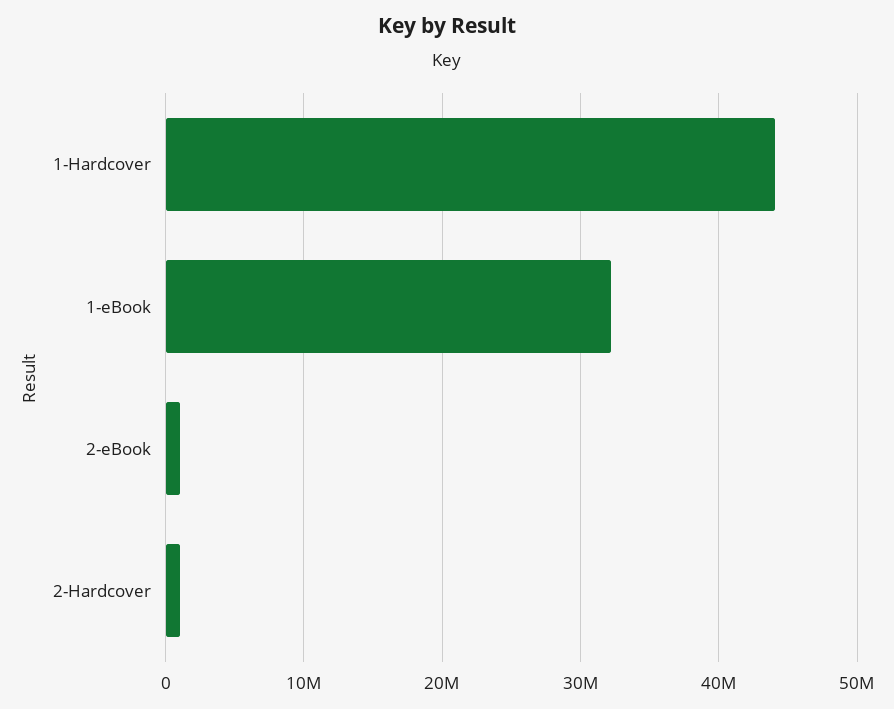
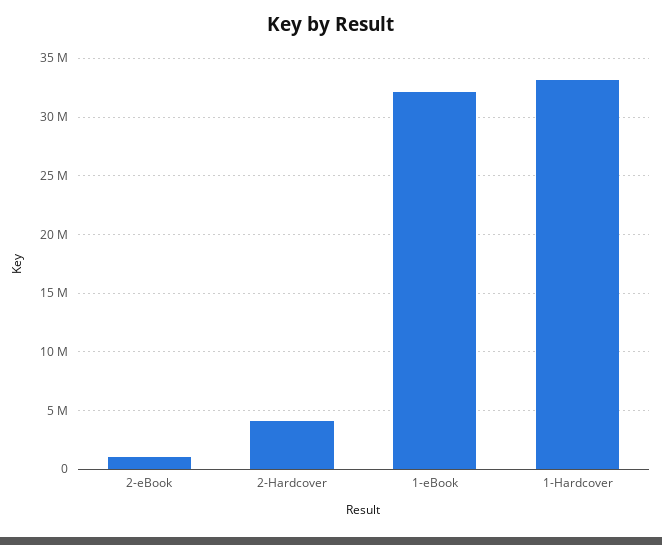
  {
-   "1-Hardcover": 44000000,
+   "1-Hardcover": 33000000,
    "1-eBook": 32000000,
    "2-eBook": 1000000,
-   "2-Hardcover": 1000000
+   "2-Hardcover": 4000000
  }

